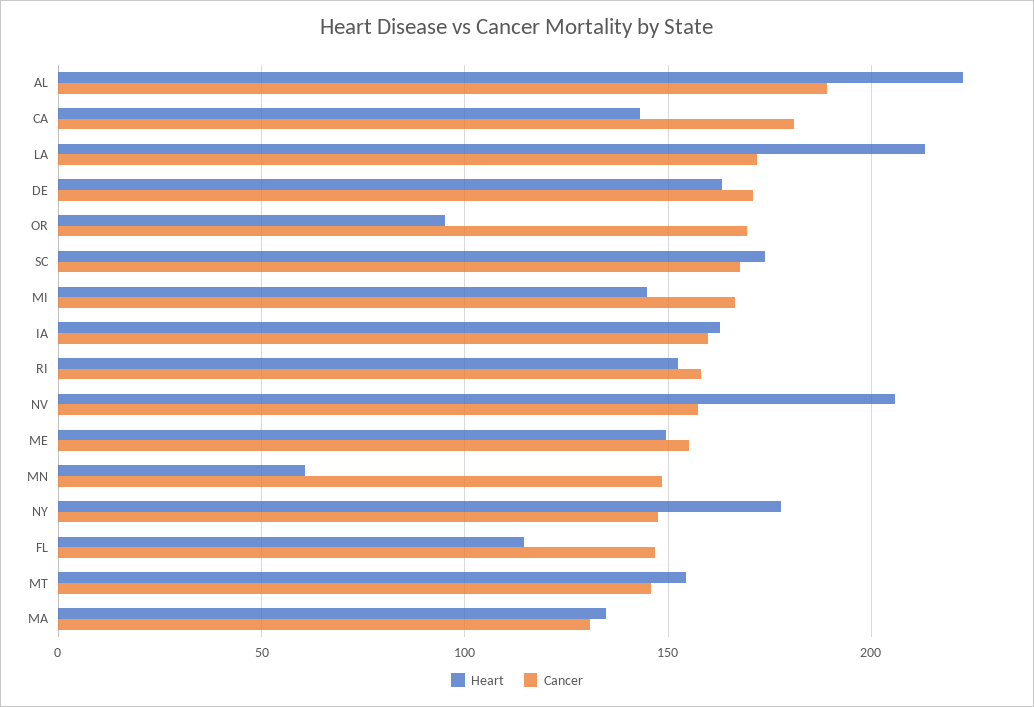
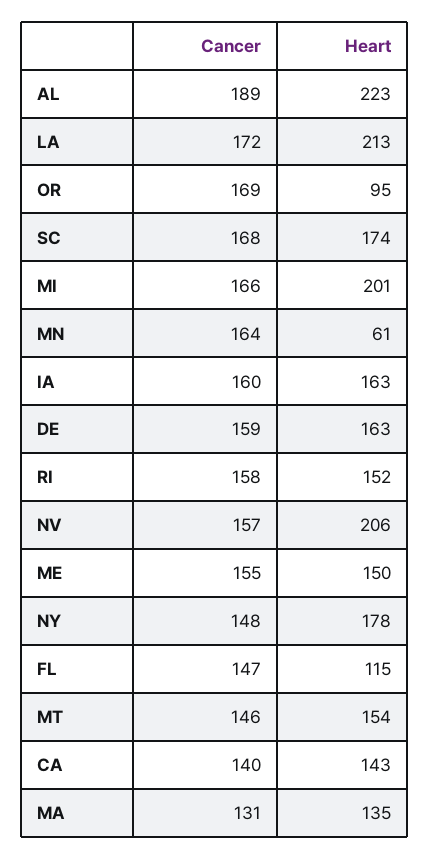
  {
    "Heart": {
      "AL": 223,
      "CA": 143,
      "LA": 213,
      "DE": 163,
      "OR": 95,
      "SC": 174,
-     "MI": 145,
+     "MI": 201,
      "IA": 163,
      "RI": 152,
      "NV": 206,
      "ME": 150,
      "MN": 61,
      "NY": 178,
      "FL": 115,
      "MT": 154,
      "MA": 135
    },
    "Cancer": {
      "AL": 189,
-     "CA": 180,
+     "CA": 140,
      "LA": 172,
-     "DE": 170,
+     "DE": 159,
      "OR": 169,
      "SC": 168,
      "MI": 166,
      "IA": 160,
      "RI": 158,
      "NV": 157,
      "ME": 155,
-     "MN": 150,
+     "MN": 164,
      "NY": 148,
      "FL": 147,
      "MT": 146,
      "MA": 131
    }
  }

